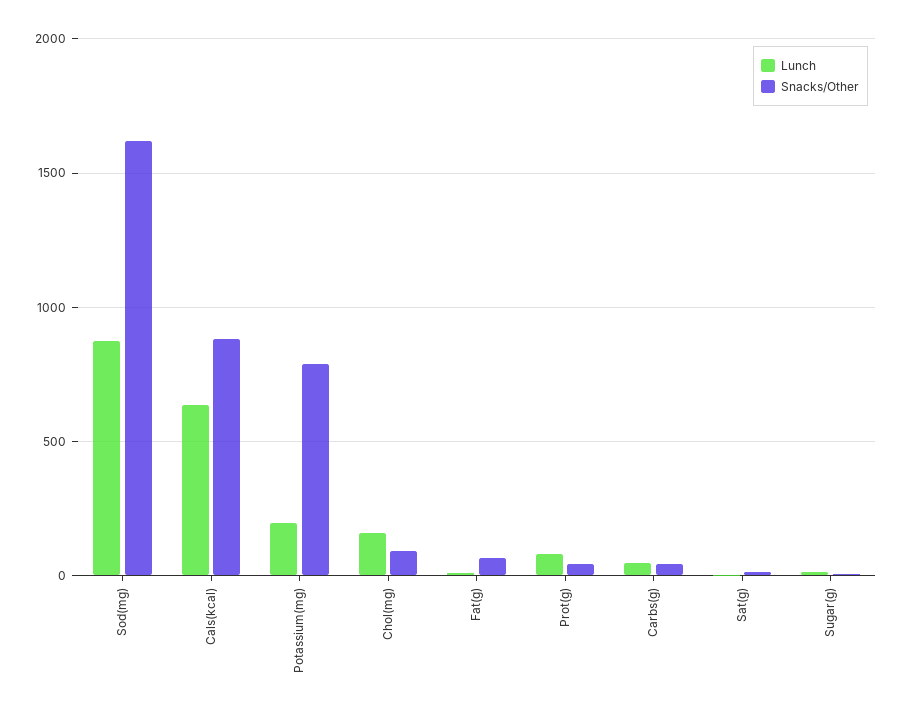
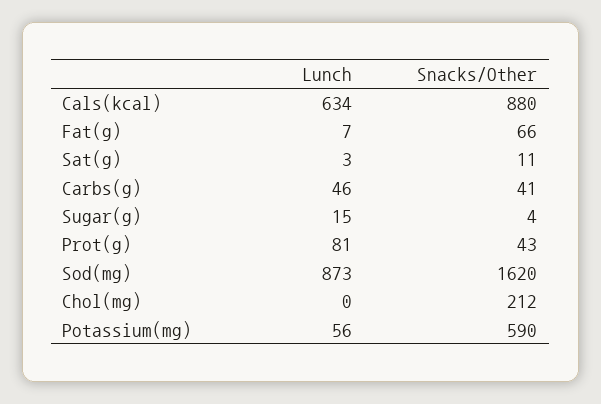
  {
    "Lunch": {
      "Sod(mg)": 873,
      "Cals(kcal)": 634,
-     "Potassium(mg)": 200,
+     "Potassium(mg)": 56,
-     "Chol(mg)": 150,
+     "Chol(mg)": 0,
      "Fat(g)": 7,
      "Prot(g)": 81,
      "Carbs(g)": 46,
      "Sat(g)": 3,
      "Sugar(g)": 15
    },
    "Snacks/Other": {
      "Sod(mg)": 1620,
      "Cals(kcal)": 880,
-     "Potassium(mg)": 800,
+     "Potassium(mg)": 590,
-     "Chol(mg)": 100,
+     "Chol(mg)": 212,
      "Fat(g)": 66,
      "Prot(g)": 43,
      "Carbs(g)": 41,
      "Sat(g)": 11,
      "Sugar(g)": 4
    }
  }

